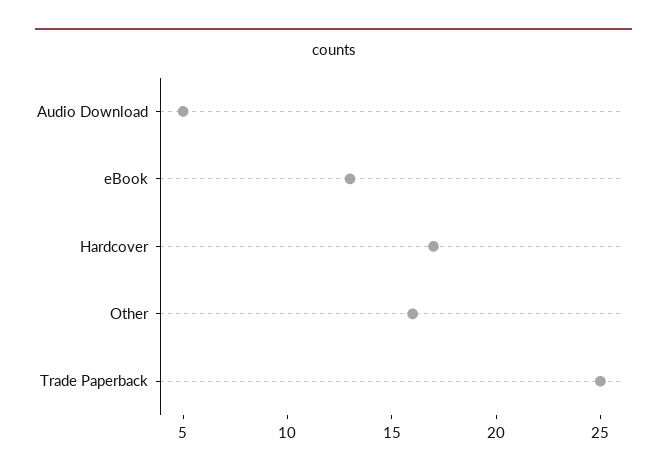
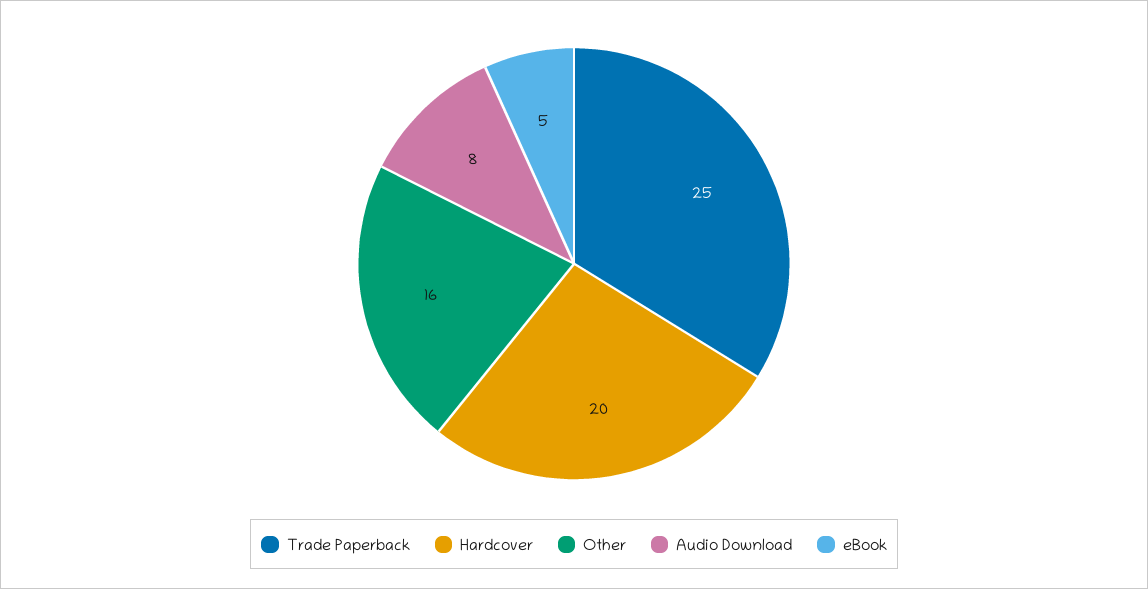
  {
-   "Audio Download": 5,
+   "Audio Download": 8,
-   "eBook": 13,
+   "eBook": 5,
-   "Hardcover": 17,
+   "Hardcover": 20,
    "Other": 16,
    "Trade Paperback": 25
  }

